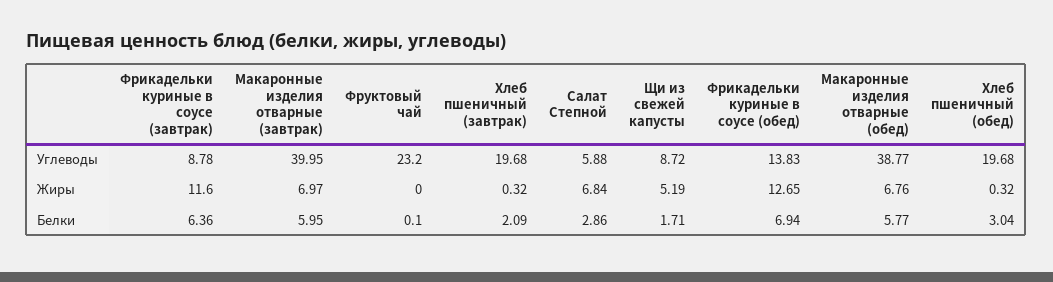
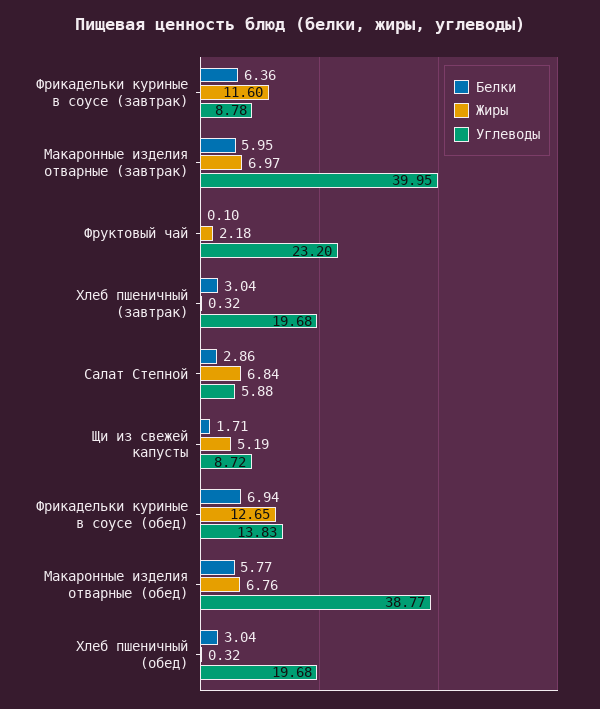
  {
    "Углеводы": {
      "Фрикадельки куриные в соусе (завтрак)": 8.78,
      "Макаронные изделия отварные (завтрак)": 39.95,
      "Фруктовый чай": 23.2,
      "Хлеб пшеничный (завтрак)": 19.68,
      "Салат Степной": 5.88,
      "Щи из свежей капусты": 8.72,
      "Фрикадельки куриные в соусе (обед)": 13.83,
      "Макаронные изделия отварные (обед)": 38.77,
      "Хлеб пшеничный (обед)": 19.68
    },
    "Жиры": {
      "Фрикадельки куриные в соусе (завтрак)": 11.6,
      "Макаронные изделия отварные (завтрак)": 6.97,
-     "Фруктовый чай": 0,
+     "Фруктовый чай": 2.18,
      "Хлеб пшеничный (завтрак)": 0.32,
      "Салат Степной": 6.84,
      "Щи из свежей капусты": 5.19,
      "Фрикадельки куриные в соусе (обед)": 12.65,
      "Макаронные изделия отварные (обед)": 6.76,
      "Хлеб пшеничный (обед)": 0.32
    },
    "Белки": {
      "Фрикадельки куриные в соусе (завтрак)": 6.36,
      "Макаронные изделия отварные (завтрак)": 5.95,
      "Фруктовый чай": 0.1,
-     "Хлеб пшеничный (завтрак)": 2.09,
+     "Хлеб пшеничный (завтрак)": 3.04,
      "Салат Степной": 2.86,
      "Щи из свежей капусты": 1.71,
      "Фрикадельки куриные в соусе (обед)": 6.94,
      "Макаронные изделия отварные (обед)": 5.77,
      "Хлеб пшеничный (обед)": 3.04
    }
  }

